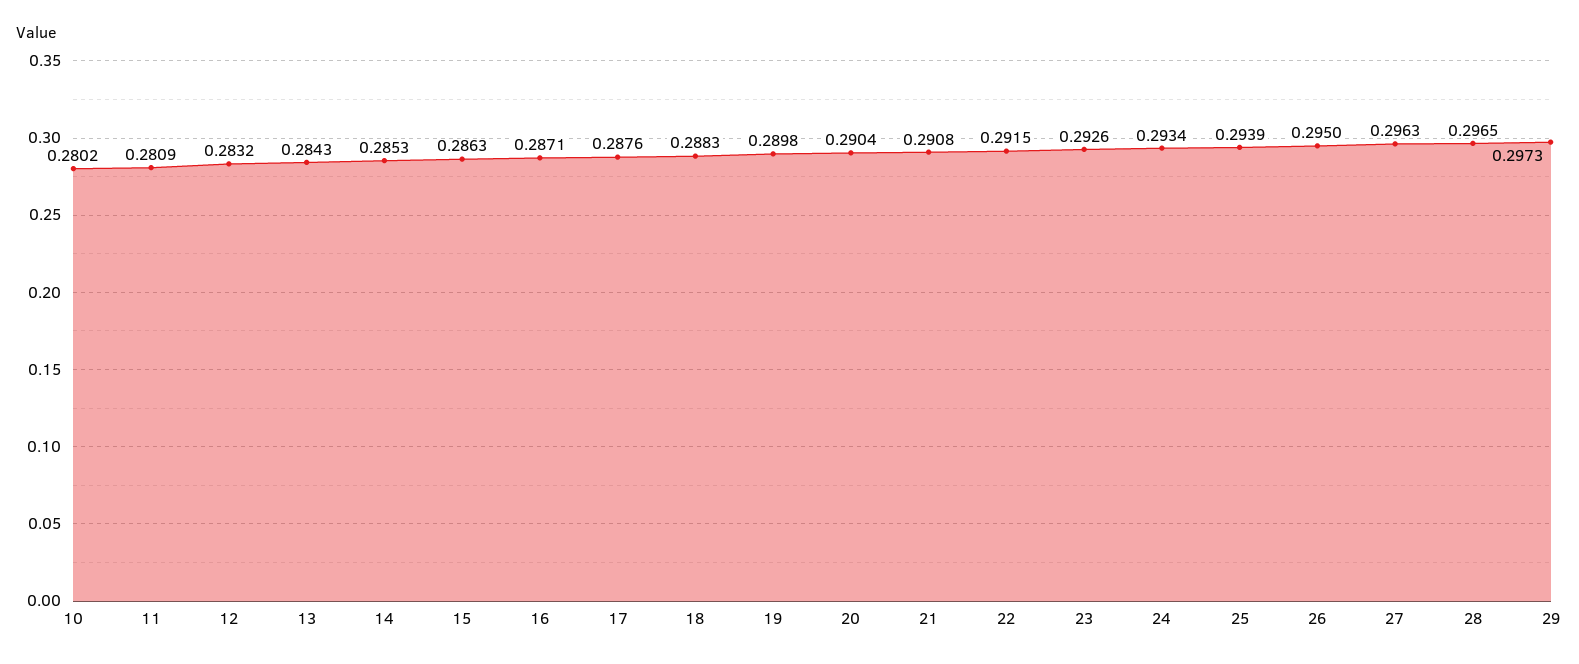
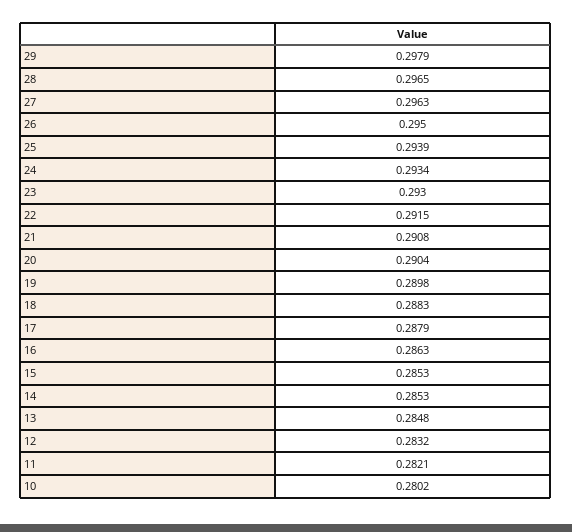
  {
    "10": 0.2802,
-   "11": 0.2809,
+   "11": 0.2821,
    "12": 0.2832,
-   "13": 0.2843,
+   "13": 0.2848,
    "14": 0.2853,
-   "15": 0.2863,
+   "15": 0.2853,
-   "16": 0.2871,
+   "16": 0.2863,
-   "17": 0.2876,
+   "17": 0.2879,
    "18": 0.2883,
    "19": 0.2898,
    "20": 0.2904,
    "21": 0.2908,
    "22": 0.2915,
-   "23": 0.2926,
+   "23": 0.293,
    "24": 0.2934,
    "25": 0.2939,
    "26": 0.295,
    "27": 0.2963,
    "28": 0.2965,
-   "29": 0.2973
+   "29": 0.2979
  }

